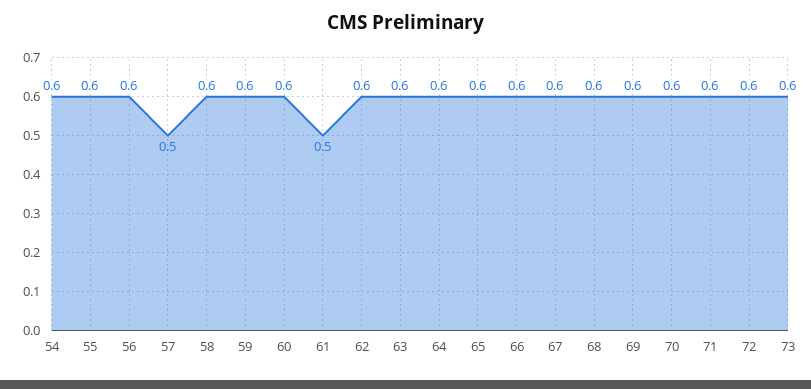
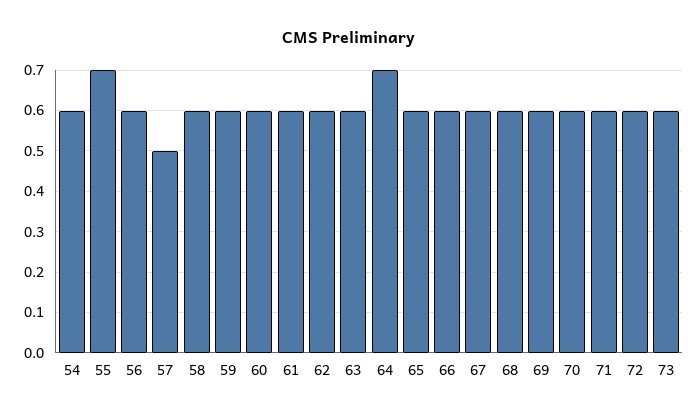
  {
    "54": 0.6,
-   "55": 0.6,
+   "55": 0.7,
    "56": 0.6,
    "57": 0.5,
    "58": 0.6,
    "59": 0.6,
    "60": 0.6,
-   "61": 0.5,
+   "61": 0.6,
    "62": 0.6,
    "63": 0.6,
-   "64": 0.6,
+   "64": 0.7,
    "65": 0.6,
    "66": 0.6,
    "67": 0.6,
    "68": 0.6,
    "69": 0.6,
    "70": 0.6,
    "71": 0.6,
    "72": 0.6,
    "73": 0.6
  }

